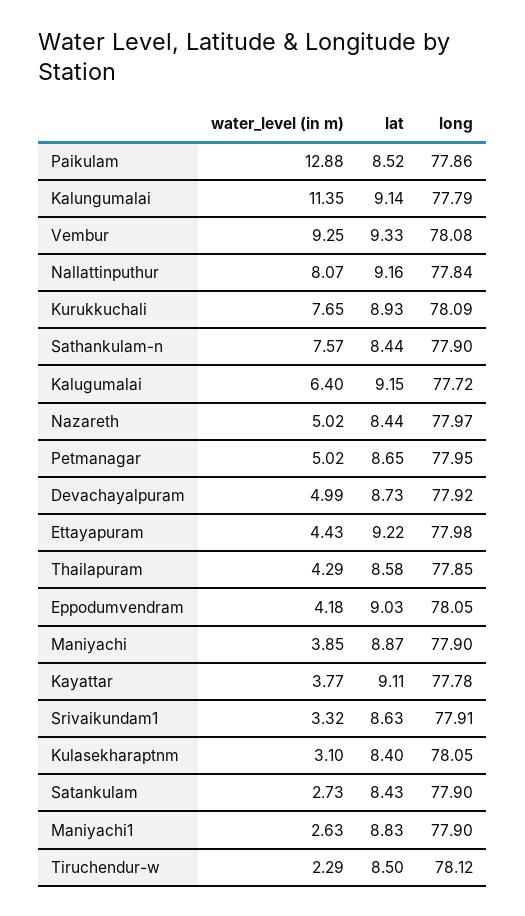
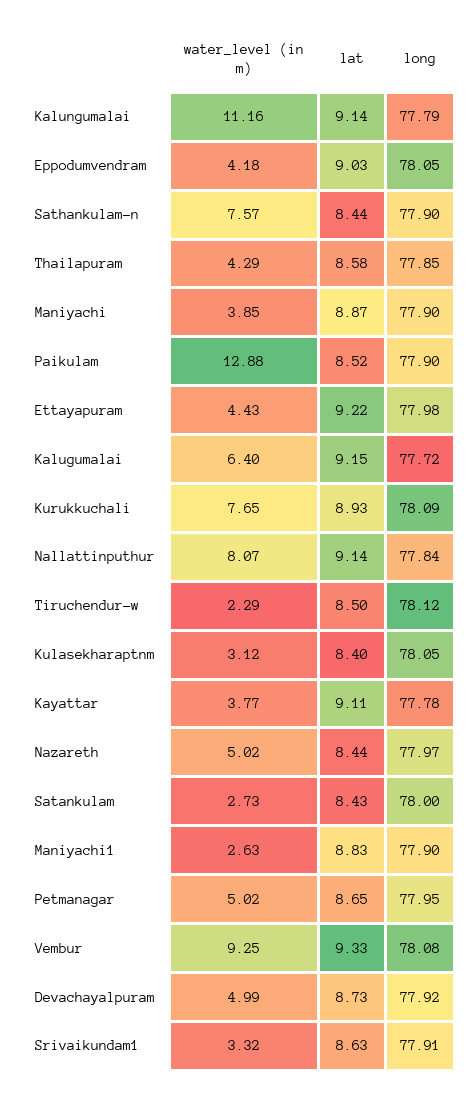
  {
    "water_level (in m)": {
      "Paikulam": 12.88,
-     "Kalungumalai": 11.35,
+     "Kalungumalai": 11.16,
      "Vembur": 9.25,
      "Nallattinputhur": 8.07,
      "Kurukkuchali": 7.65,
      "Sathankulam-n": 7.57,
      "Kalugumalai": 6.4,
      "Nazareth": 5.02,
      "Petmanagar": 5.02,
      "Devachayalpuram": 4.99,
      "Ettayapuram": 4.43,
      "Thailapuram": 4.29,
      "Eppodumvendram": 4.18,
      "Maniyachi": 3.85,
      "Kayattar": 3.77,
      "Srivaikundam1": 3.32,
-     "Kulasekharaptnm": 3.1,
+     "Kulasekharaptnm": 3.12,
      "Satankulam": 2.73,
      "Maniyachi1": 2.63,
      "Tiruchendur-w": 2.29
    },
    "lat": {
      "Paikulam": 8.52,
      "Kalungumalai": 9.14,
      "Vembur": 9.33,
-     "Nallattinputhur": 9.16,
+     "Nallattinputhur": 9.14,
      "Kurukkuchali": 8.93,
      "Sathankulam-n": 8.44,
      "Kalugumalai": 9.15,
      "Nazareth": 8.44,
      "Petmanagar": 8.65,
      "Devachayalpuram": 8.73,
      "Ettayapuram": 9.22,
      "Thailapuram": 8.58,
      "Eppodumvendram": 9.03,
      "Maniyachi": 8.87,
      "Kayattar": 9.11,
      "Srivaikundam1": 8.63,
      "Kulasekharaptnm": 8.4,
      "Satankulam": 8.43,
      "Maniyachi1": 8.83,
      "Tiruchendur-w": 8.5
    },
    "long": {
-     "Paikulam": 77.86,
+     "Paikulam": 77.9,
      "Kalungumalai": 77.79,
      "Vembur": 78.08,
      "Nallattinputhur": 77.84,
      "Kurukkuchali": 78.09,
      "Sathankulam-n": 77.9,
      "Kalugumalai": 77.72,
      "Nazareth": 77.97,
      "Petmanagar": 77.95,
      "Devachayalpuram": 77.92,
      "Ettayapuram": 77.98,
      "Thailapuram": 77.85,
      "Eppodumvendram": 78.05,
      "Maniyachi": 77.9,
      "Kayattar": 77.78,
      "Srivaikundam1": 77.91,
      "Kulasekharaptnm": 78.05,
-     "Satankulam": 77.9,
+     "Satankulam": 78,
      "Maniyachi1": 77.9,
      "Tiruchendur-w": 78.12
    }
  }

